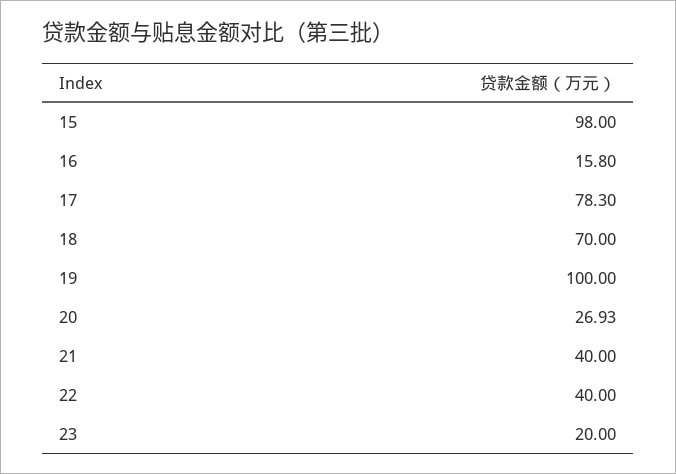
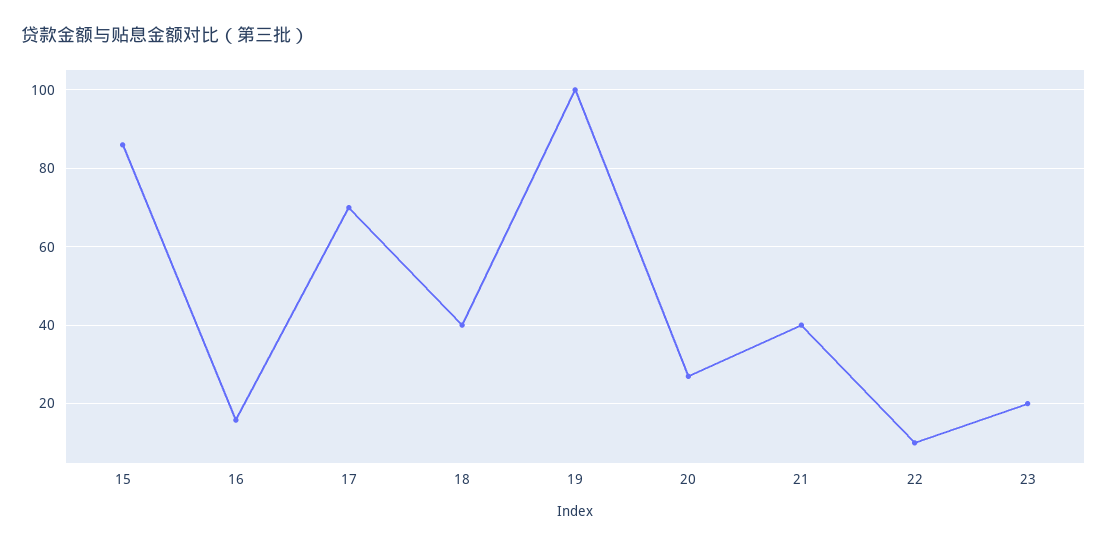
  {
-   "15": 98,
+   "15": 86,
    "16": 15.8,
-   "17": 78.3,
+   "17": 70,
-   "18": 70,
+   "18": 40,
    "19": 100,
    "20": 26.93,
    "21": 40,
-   "22": 40,
+   "22": 10,
    "23": 20
  }

